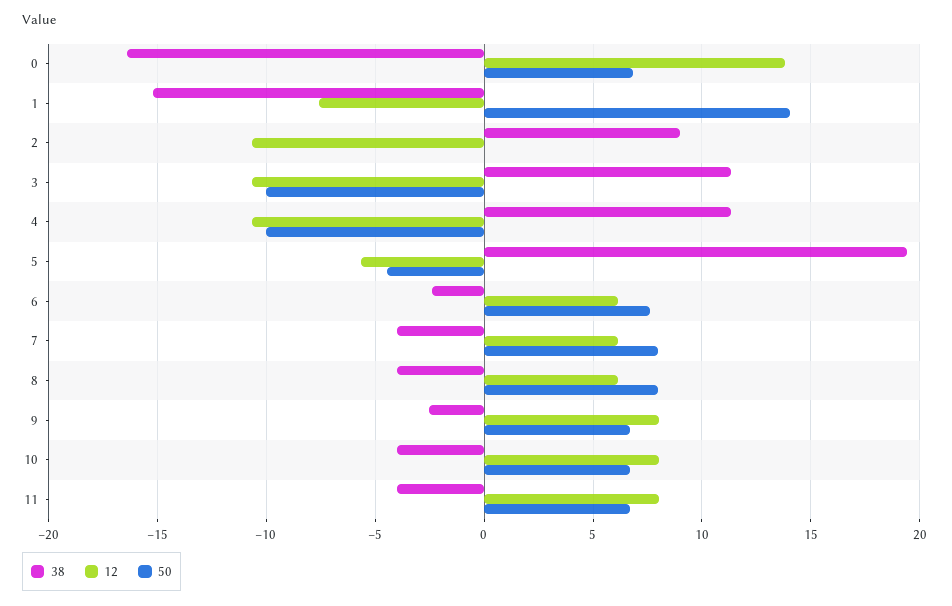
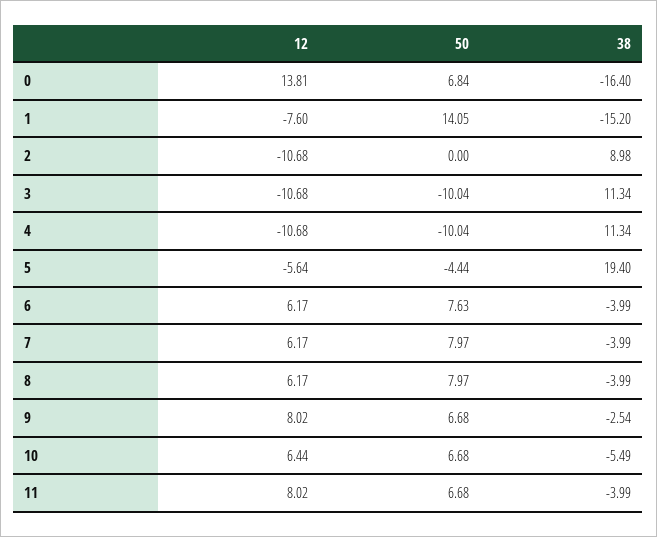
  {
    "38": {
      "0": -16.4,
      "1": -15.2,
      "2": 8.98,
      "3": 11.34,
      "4": 11.34,
      "5": 19.4,
-     "6": -2.5,
+     "6": -3.99,
      "7": -3.99,
      "8": -3.99,
      "9": -2.54,
-     "10": -4,
+     "10": -5.49,
      "11": -3.99
    },
    "12": {
      "0": 13.81,
      "1": -7.6,
      "2": -10.68,
      "3": -10.68,
      "4": -10.68,
      "5": -5.64,
      "6": 6.17,
      "7": 6.17,
      "8": 6.17,
      "9": 8.02,
-     "10": 8,
+     "10": 6.44,
      "11": 8.02
    },
    "50": {
      "0": 6.84,
      "1": 14.05,
      "2": 0,
      "3": -10.04,
      "4": -10.04,
      "5": -4.44,
      "6": 7.63,
      "7": 7.97,
      "8": 7.97,
      "9": 6.68,
      "10": 6.68,
      "11": 6.68
    }
  }

